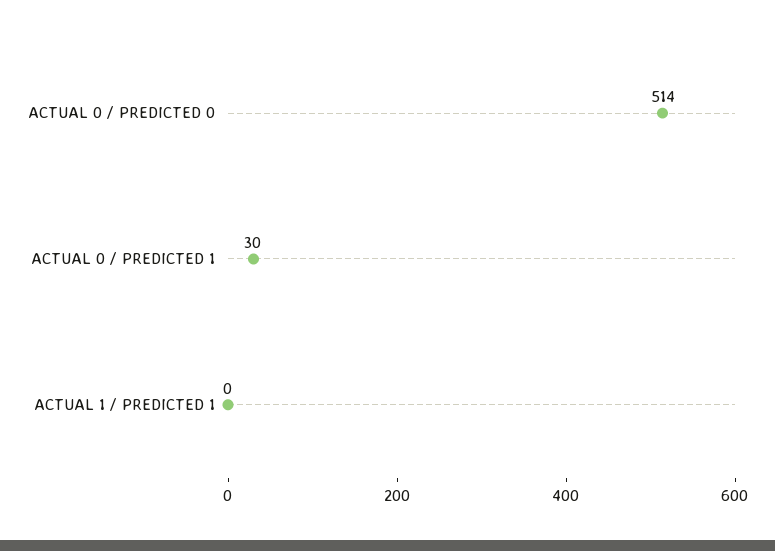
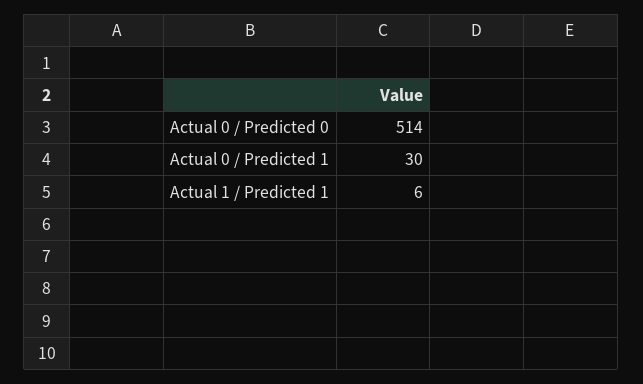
  {
    "ACTUAL 0 / PREDICTED 0": 514,
    "ACTUAL 0 / PREDICTED 1": 30,
-   "ACTUAL 1 / PREDICTED 1": 0
+   "ACTUAL 1 / PREDICTED 1": 6
  }

